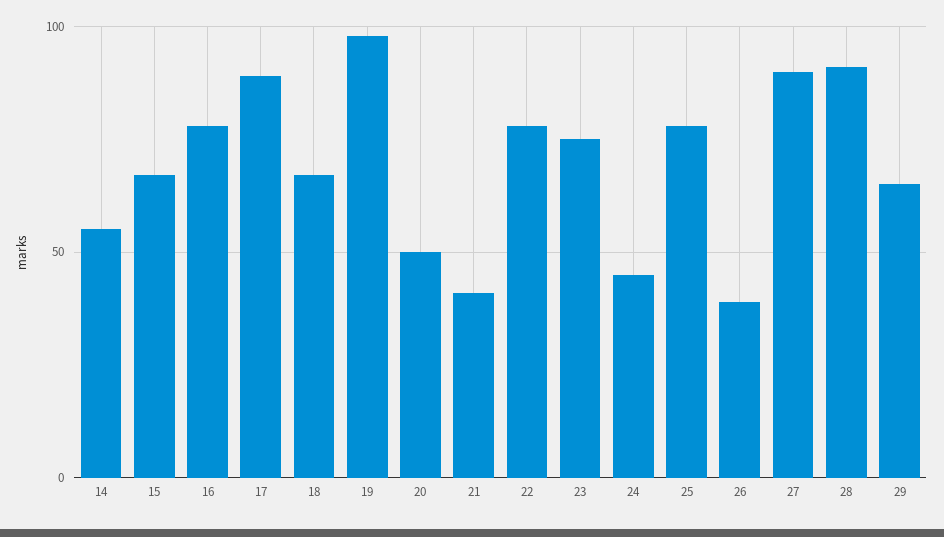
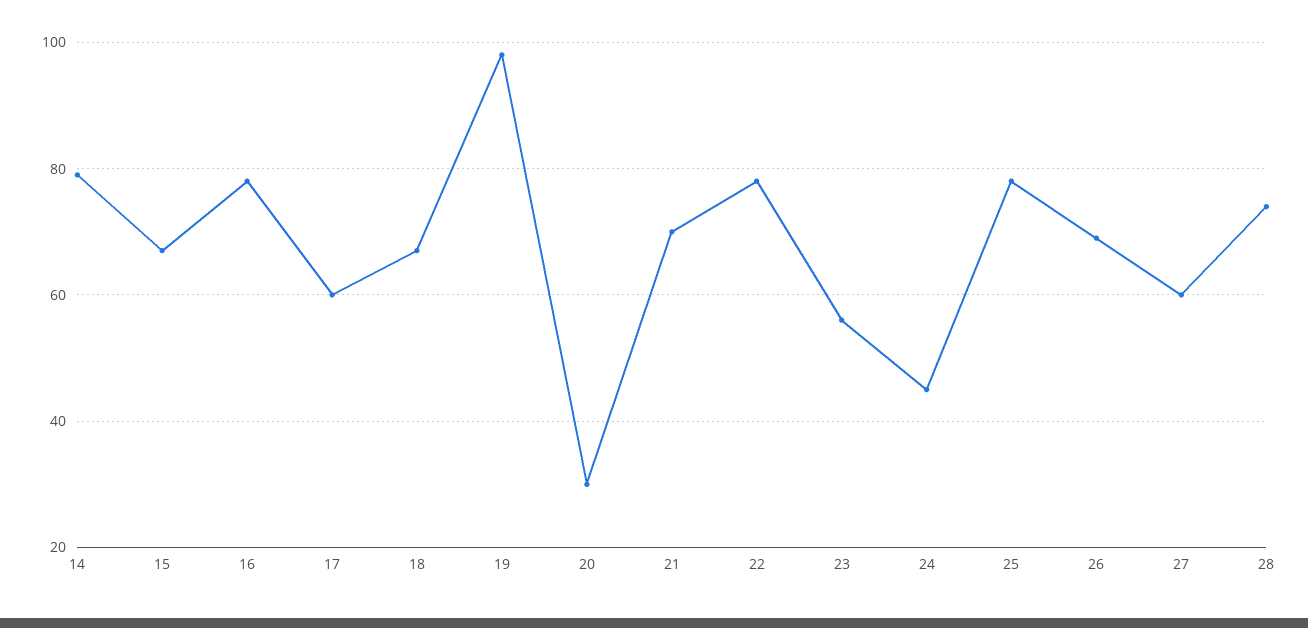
  {
-   "14": 55,
+   "14": 80,
    "15": 65,
    "16": 80,
-   "17": 90,
+   "17": 60,
    "18": 65,
    "19": 100,
-   "20": 50,
+   "20": 30,
-   "21": 40,
+   "21": 70,
    "22": 80,
-   "23": 75,
+   "23": 55,
    "24": 45,
    "25": 80,
-   "26": 40,
+   "26": 70,
-   "27": 90,
+   "27": 60,
-   "28": 90,
+   "28": 75
-   "29": 65
  }

